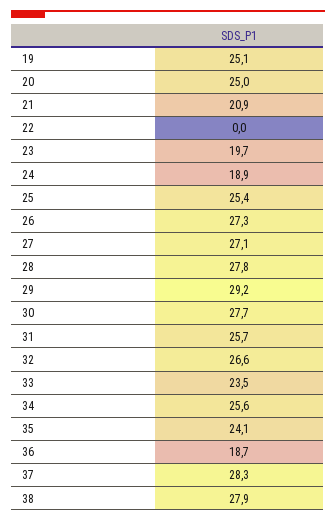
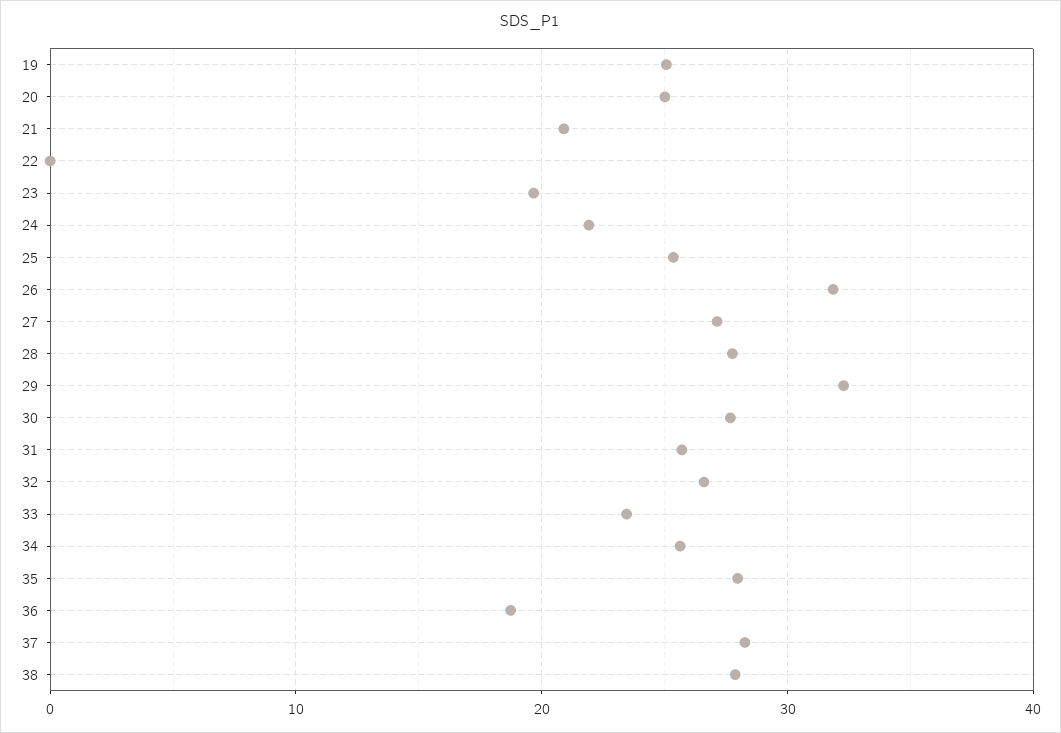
  {
    "19": 25.1,
    "20": 25,
    "21": 20.9,
    "22": 0,
    "23": 19.7,
-   "24": 18.9,
+   "24": 22,
    "25": 25.4,
-   "26": 27.3,
+   "26": 32,
    "27": 27.1,
    "28": 27.8,
-   "29": 29.2,
+   "29": 32,
    "30": 27.7,
    "31": 25.7,
    "32": 26.6,
    "33": 23.5,
    "34": 25.6,
-   "35": 24.1,
+   "35": 28,
    "36": 18.7,
    "37": 28.3,
    "38": 27.9
  }

